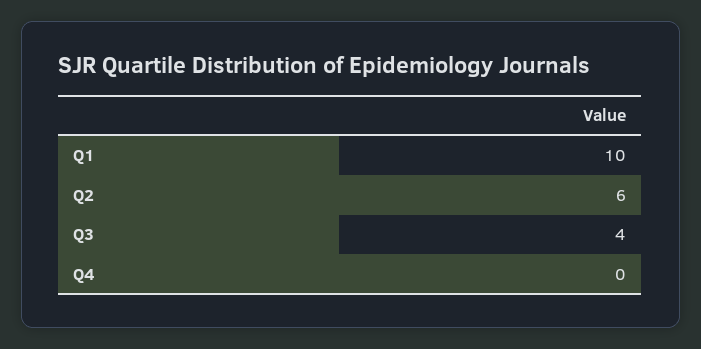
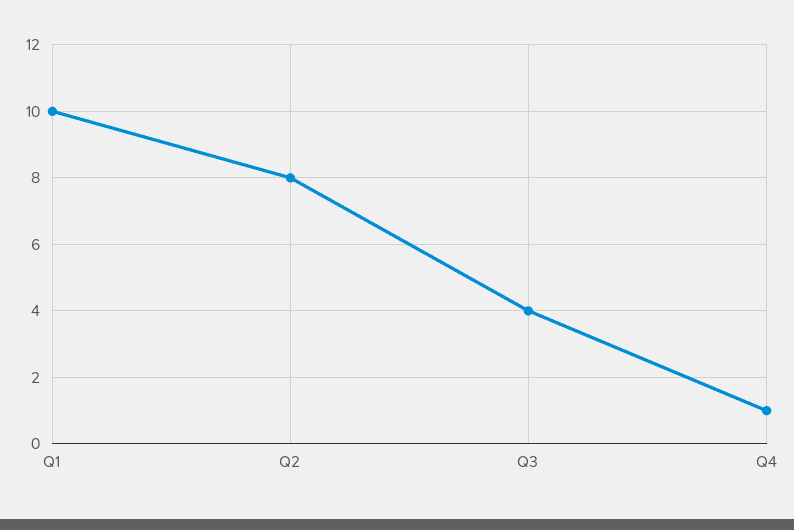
  {
    "Q1": 10,
-   "Q2": 6,
+   "Q2": 8,
    "Q3": 4,
-   "Q4": 0
+   "Q4": 1
  }

